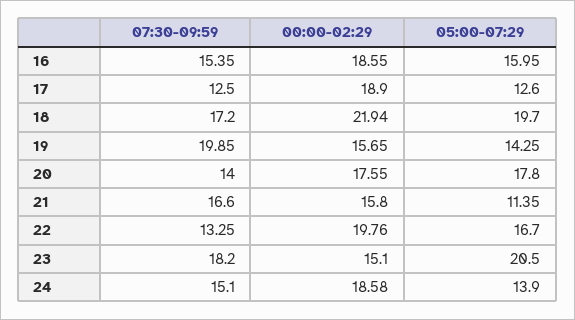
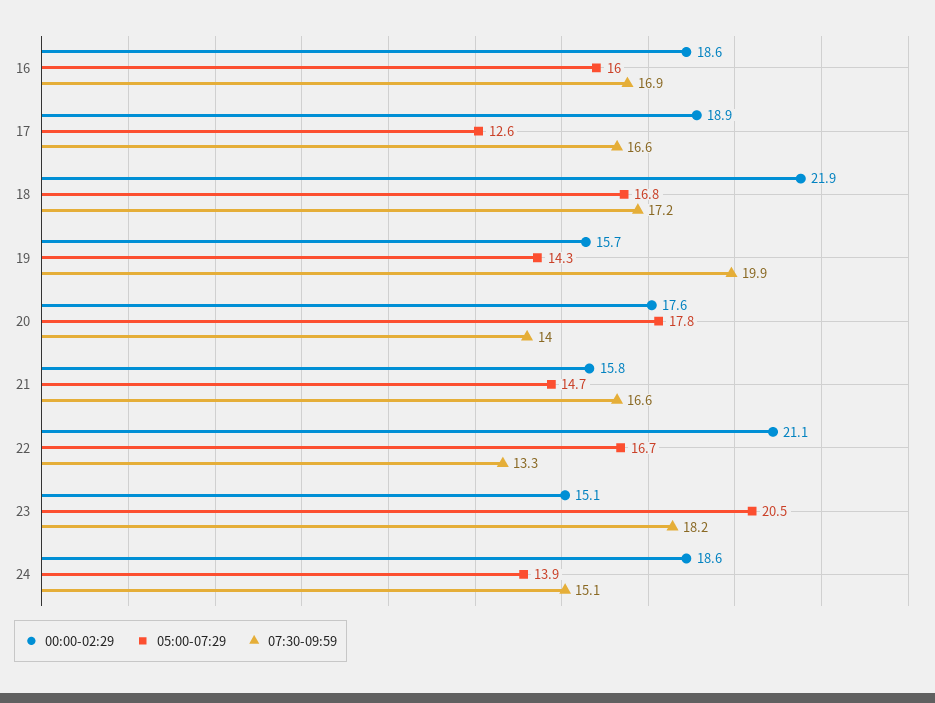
  {
    "07:30-09:59": {
-     "16": 15.35,
+     "16": 16.9,
-     "17": 12.5,
+     "17": 16.6,
      "18": 17.2,
      "19": 19.85,
      "20": 14,
      "21": 16.6,
      "22": 13.25,
      "23": 18.2,
      "24": 15.1
    },
    "00:00-02:29": {
      "16": 18.55,
      "17": 18.9,
      "18": 21.94,
      "19": 15.65,
      "20": 17.55,
      "21": 15.8,
-     "22": 19.76,
+     "22": 21.1,
      "23": 15.1,
      "24": 18.58
    },
    "05:00-07:29": {
      "16": 15.95,
      "17": 12.6,
-     "18": 19.7,
+     "18": 16.8,
      "19": 14.25,
      "20": 17.8,
-     "21": 11.35,
+     "21": 14.7,
      "22": 16.7,
      "23": 20.5,
      "24": 13.9
    }
  }

